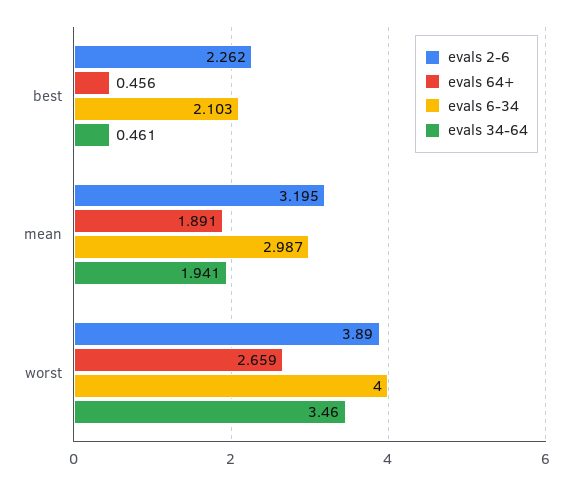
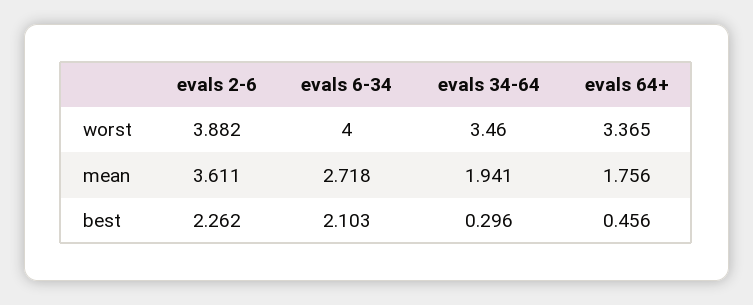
  {
    "evals 2-6": {
      "best": 2.262,
-     "mean": 3.195,
+     "mean": 3.611,
-     "worst": 3.89
+     "worst": 3.882
    },
    "evals 64+": {
      "best": 0.456,
-     "mean": 1.891,
+     "mean": 1.756,
-     "worst": 2.659
+     "worst": 3.365
    },
    "evals 6-34": {
      "best": 2.103,
-     "mean": 2.987,
+     "mean": 2.718,
      "worst": 4
    },
    "evals 34-64": {
-     "best": 0.461,
+     "best": 0.296,
      "mean": 1.941,
      "worst": 3.46
    }
  }

